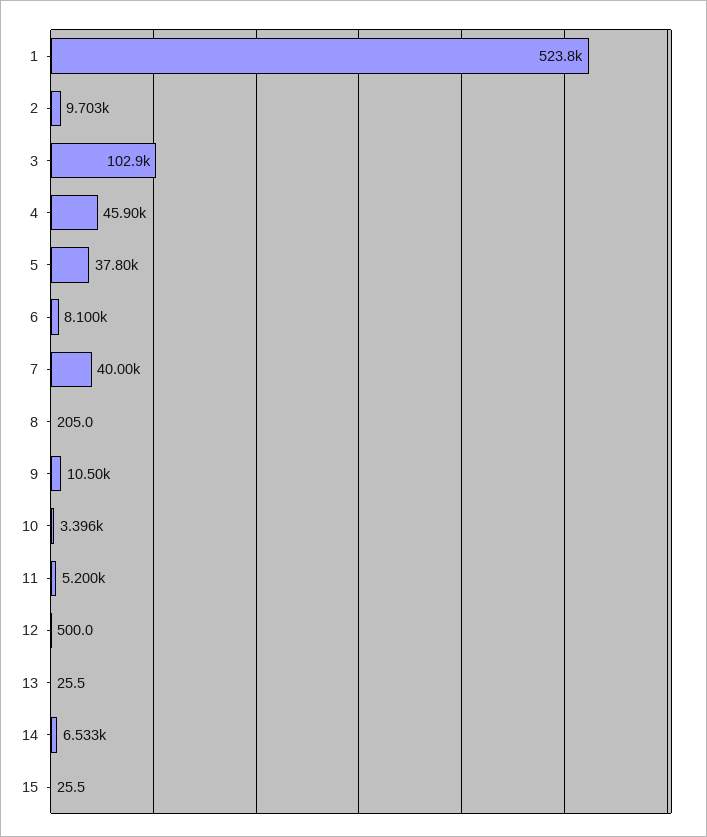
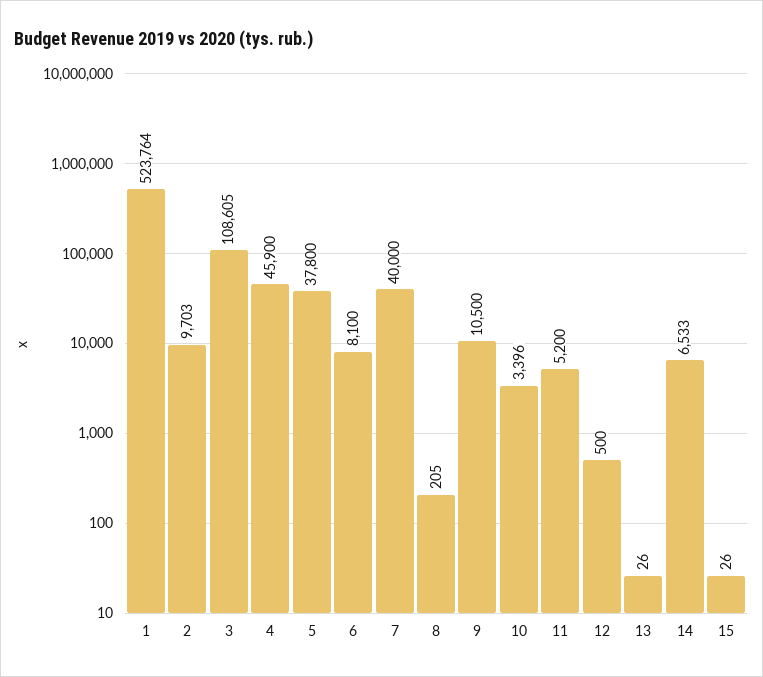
  {
    "1": 523764,
    "2": 9703,
-   "3": 102900,
+   "3": 108605,
    "4": 45900,
    "5": 37800,
    "6": 8100,
    "7": 40000,
    "8": 205,
    "9": 10500,
    "10": 3396,
    "11": 5200,
    "12": 500,
    "13": 25.5,
    "14": 6533,
    "15": 25.5
  }

